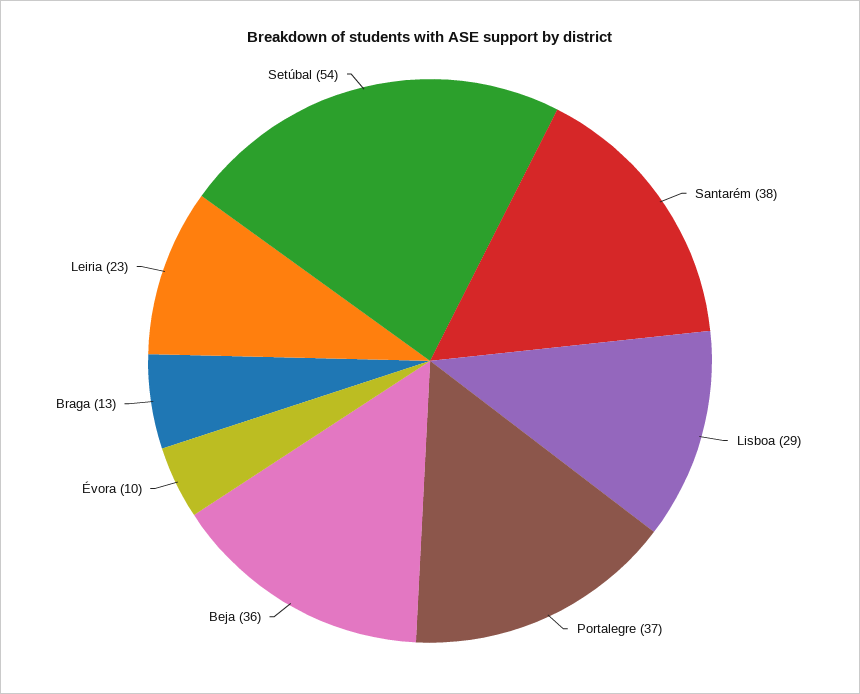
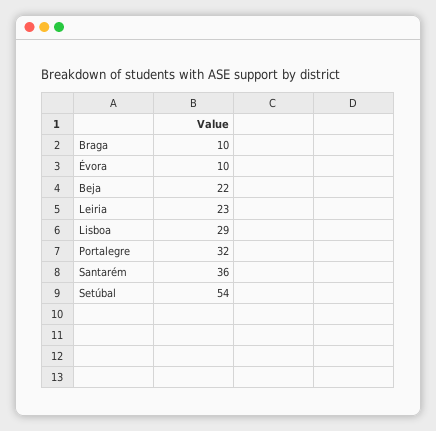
  {
-   "Santarém": 38,
+   "Santarém": 36,
    "Lisboa": 29,
-   "Portalegre": 37,
+   "Portalegre": 32,
-   "Beja": 36,
+   "Beja": 22,
    "Évora": 10,
-   "Braga": 13,
+   "Braga": 10,
    "Leiria": 23,
    "Setúbal": 54
  }

